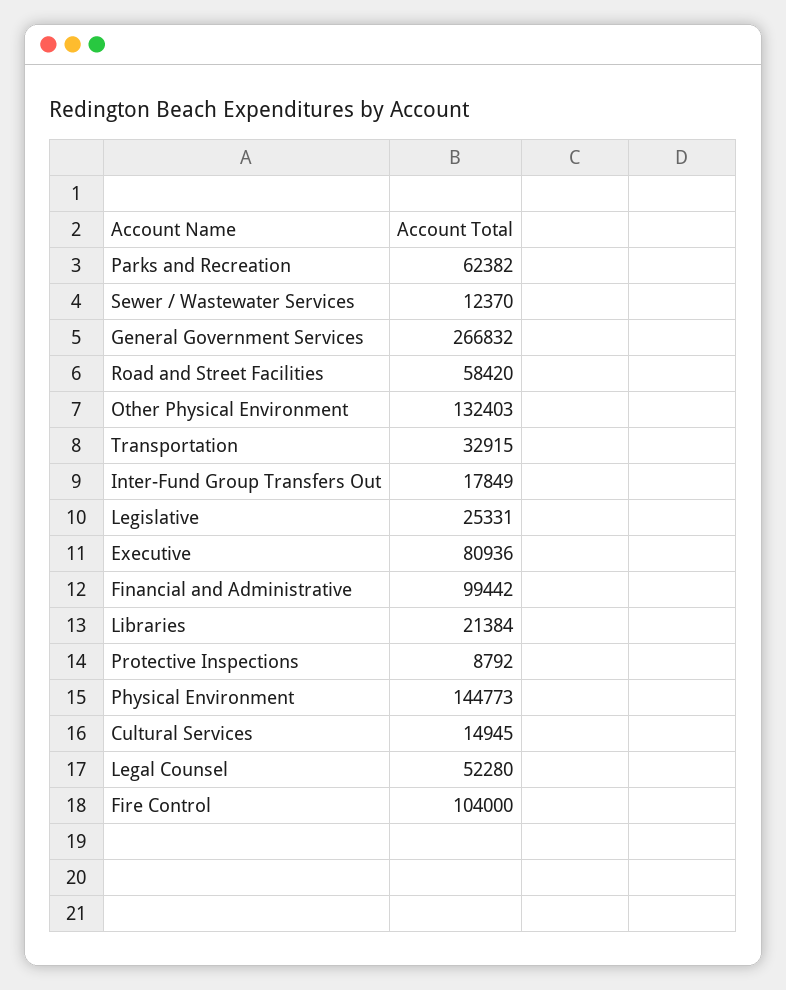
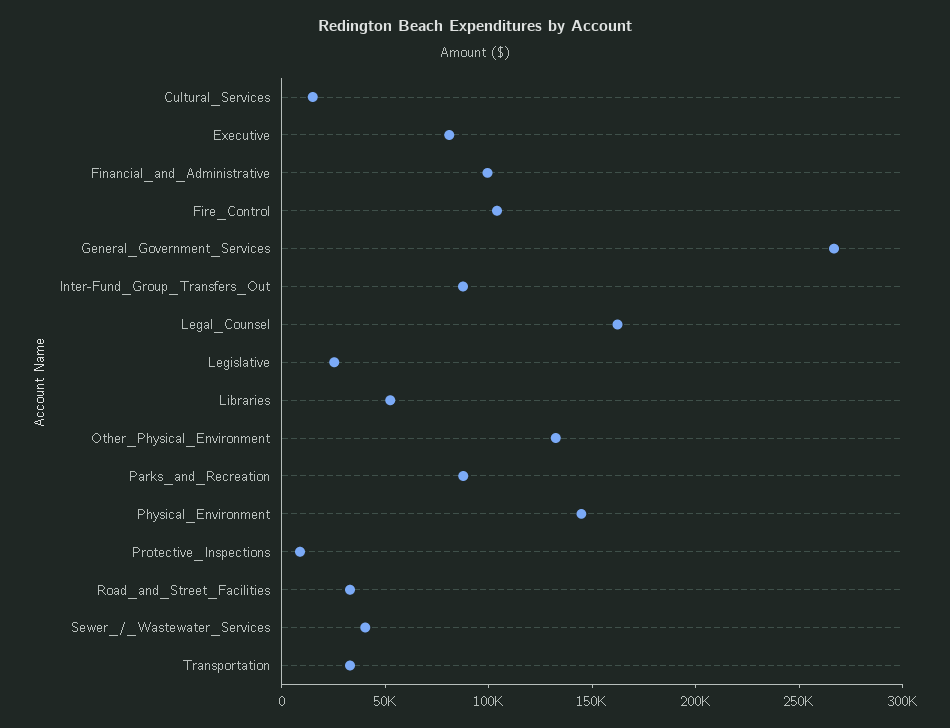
  {
-   "Parks and Recreation": 62382,
+   "Parks and Recreation": 90000,
-   "Sewer / Wastewater Services": 12370,
+   "Sewer / Wastewater Services": 40000,
    "General Government Services": 266832,
-   "Road and Street Facilities": 58420,
+   "Road and Street Facilities": 30000,
    "Other Physical Environment": 132403,
    "Transportation": 32915,
-   "Inter-Fund Group Transfers Out": 17849,
+   "Inter-Fund Group Transfers Out": 90000,
    "Legislative": 25331,
    "Executive": 80936,
    "Financial and Administrative": 99442,
-   "Libraries": 21384,
+   "Libraries": 50000,
    "Protective Inspections": 8792,
    "Physical Environment": 144773,
    "Cultural Services": 14945,
-   "Legal Counsel": 52280,
+   "Legal Counsel": 160000,
    "Fire Control": 104000
  }

